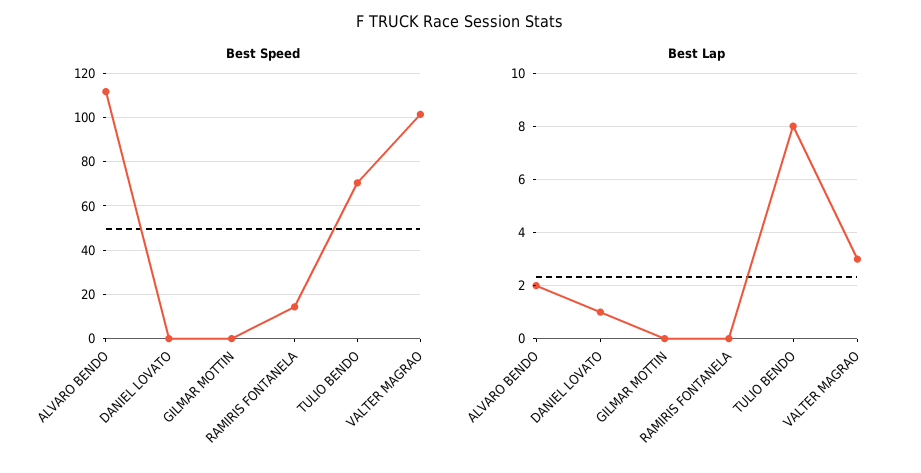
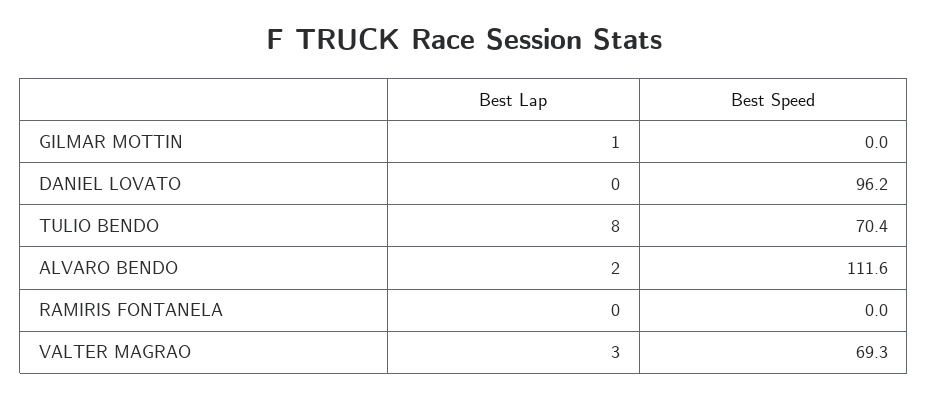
  {
    "Best Speed": {
      "ALVARO BENDO": 111.6,
-     "DANIEL LOVATO": 0,
+     "DANIEL LOVATO": 96.2,
      "GILMAR MOTTIN": 0,
-     "RAMIRIS FONTANELA": 15,
+     "RAMIRIS FONTANELA": 0,
      "TULIO BENDO": 70.4,
-     "VALTER MAGRAO": 100
+     "VALTER MAGRAO": 69.3
    },
    "Best Lap": {
      "ALVARO BENDO": 2,
-     "DANIEL LOVATO": 1,
+     "DANIEL LOVATO": 0,
-     "GILMAR MOTTIN": 0,
+     "GILMAR MOTTIN": 1,
      "RAMIRIS FONTANELA": 0,
      "TULIO BENDO": 8,
      "VALTER MAGRAO": 3
    }
  }

